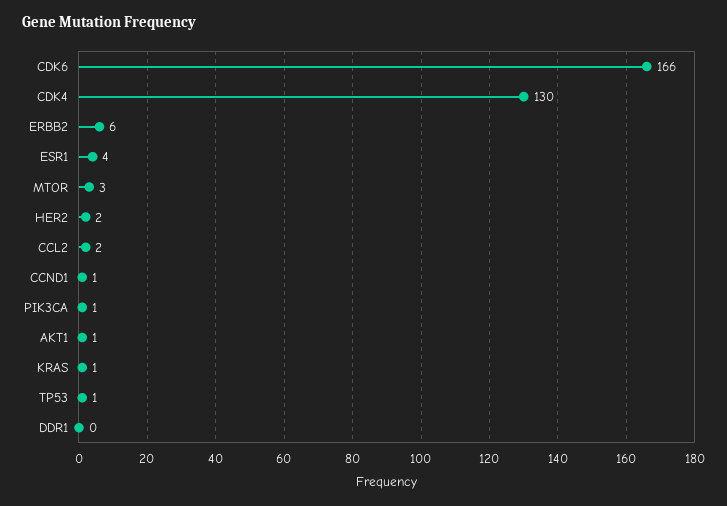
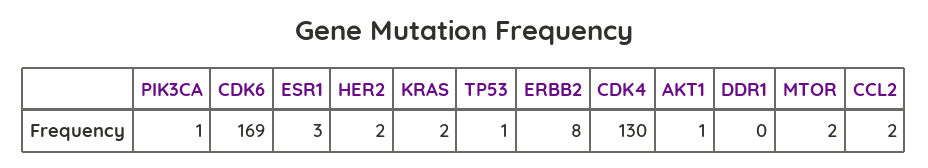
  {
-   "CDK6": 166,
+   "CDK6": 169,
    "CDK4": 130,
-   "ERBB2": 6,
+   "ERBB2": 8,
-   "ESR1": 4,
+   "ESR1": 3,
-   "MTOR": 3,
+   "MTOR": 2,
    "HER2": 2,
    "CCL2": 2,
-   "CCND1": 1,
    "PIK3CA": 1,
    "AKT1": 1,
-   "KRAS": 1,
+   "KRAS": 2,
    "TP53": 1,
    "DDR1": 0
  }

